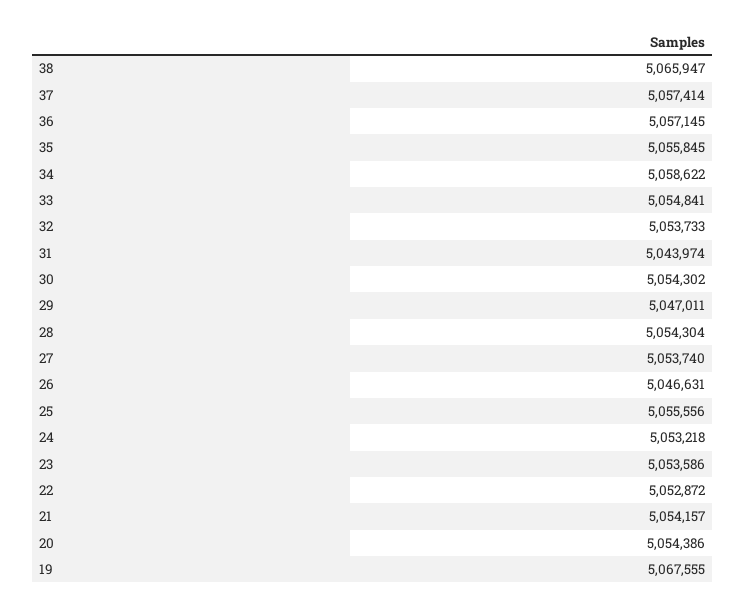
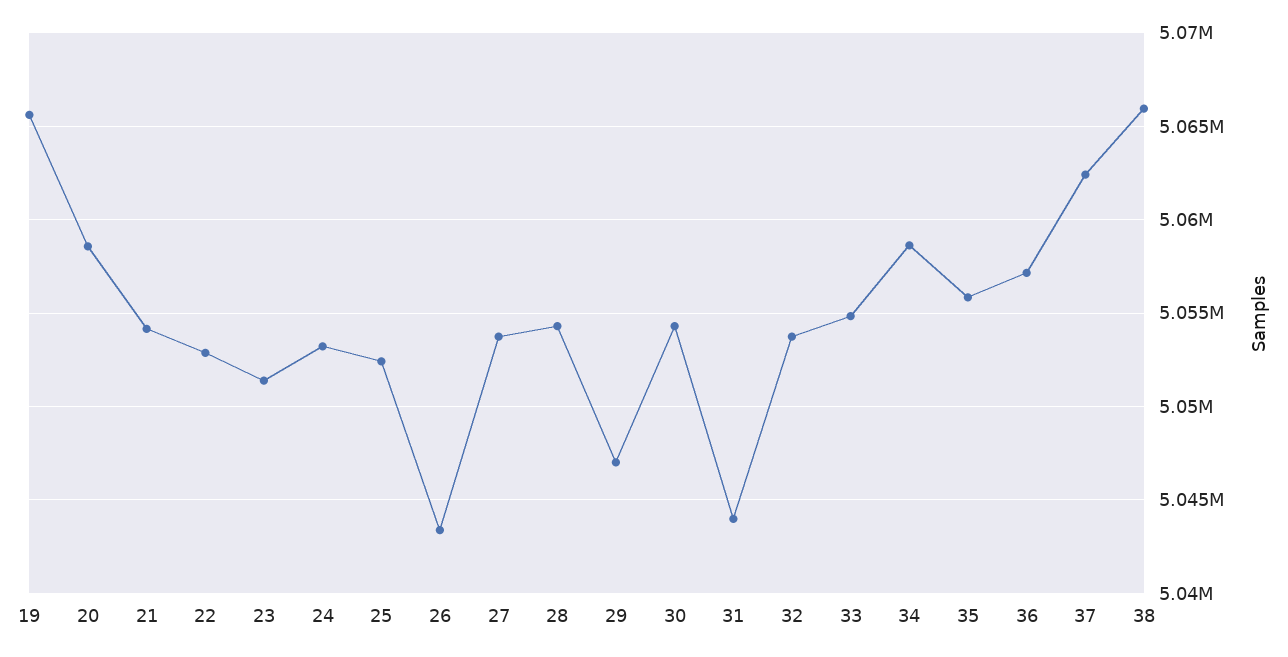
  {
    "38": 5065947,
-   "37": 5057414,
+   "37": 5062500,
    "36": 5057145,
    "35": 5055845,
    "34": 5058622,
    "33": 5054841,
    "32": 5053733,
    "31": 5043974,
    "30": 5054302,
    "29": 5047011,
    "28": 5054304,
    "27": 5053740,
-   "26": 5046631,
+   "26": 5043500,
-   "25": 5055556,
+   "25": 5052500,
    "24": 5053218,
-   "23": 5053586,
+   "23": 5051500,
    "22": 5052872,
    "21": 5054157,
-   "20": 5054386,
+   "20": 5058500,
-   "19": 5067555
+   "19": 5065500
  }

